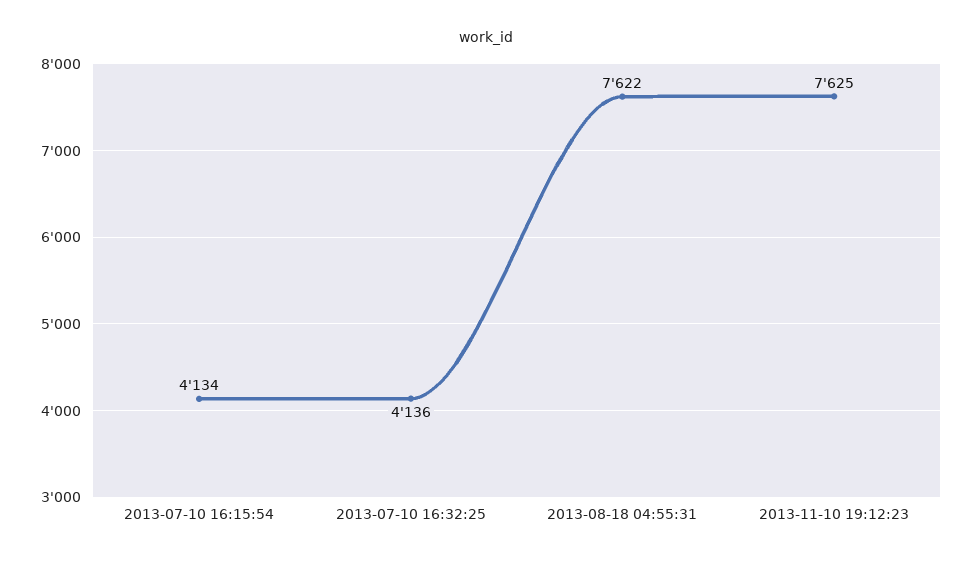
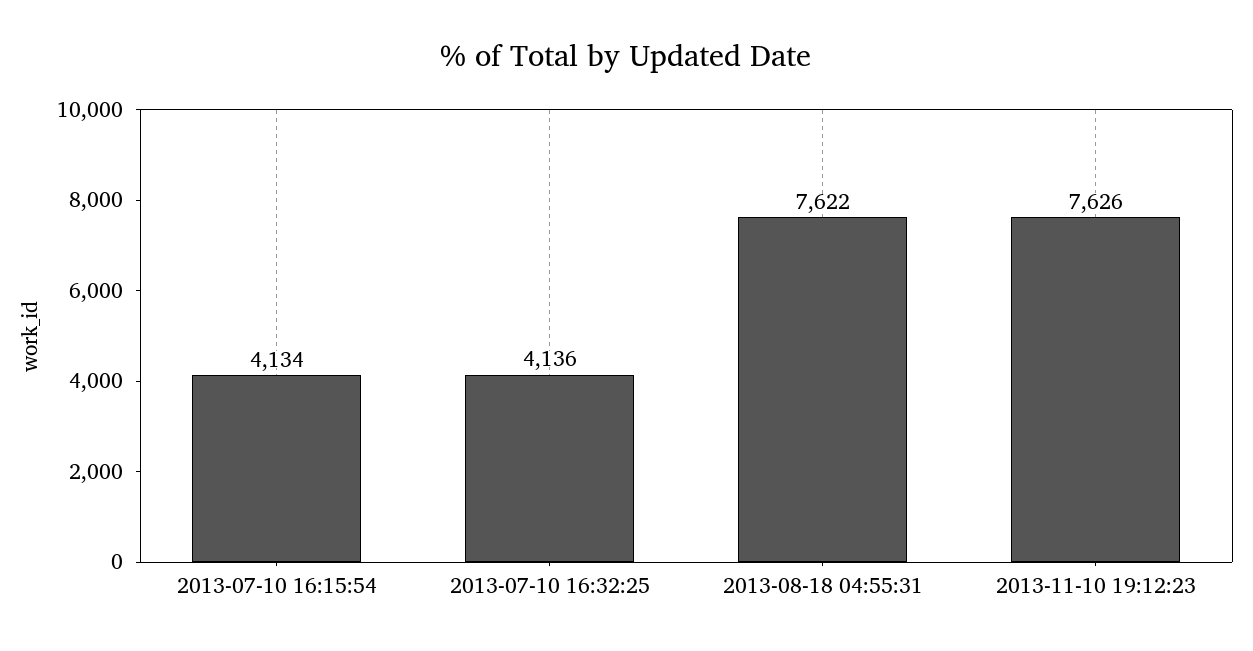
  {
    "2013-07-10 16:15:54": 4134,
    "2013-07-10 16:32:25": 4136,
    "2013-08-18 04:55:31": 7622,
-   "2013-11-10 19:12:23": 7625
+   "2013-11-10 19:12:23": 7626
  }

